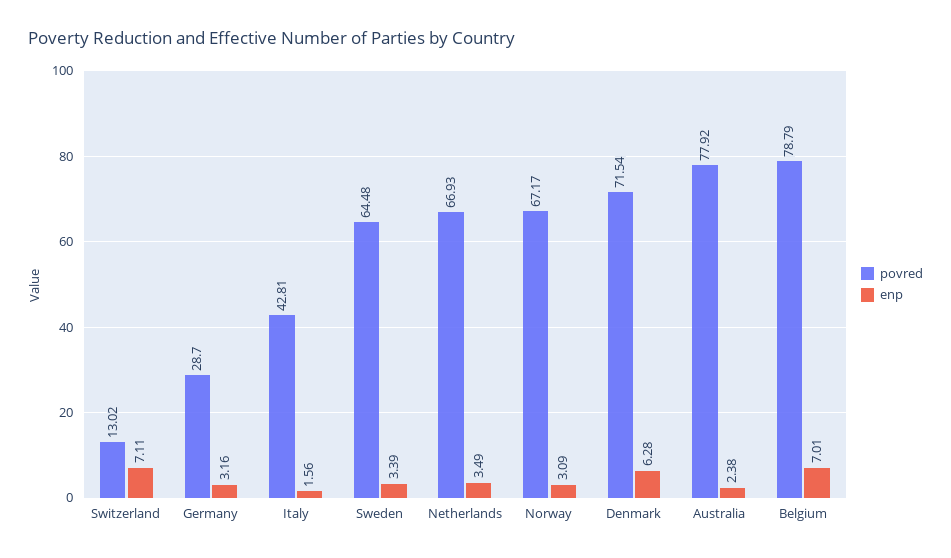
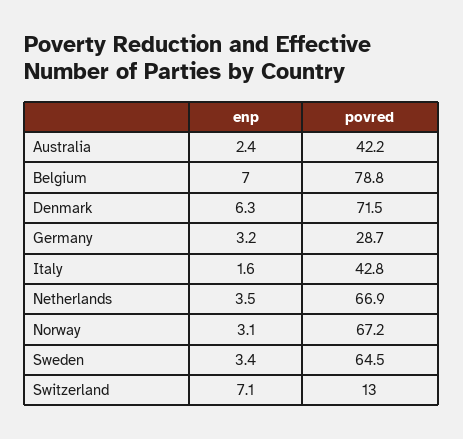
  {
    "povred": {
      "Switzerland": 13.02,
      "Germany": 28.7,
      "Italy": 42.81,
      "Sweden": 64.48,
      "Netherlands": 66.93,
      "Norway": 67.17,
      "Denmark": 71.54,
-     "Australia": 77.92,
+     "Australia": 42.2,
      "Belgium": 78.79
    },
    "enp": {
      "Switzerland": 7.11,
      "Germany": 3.16,
      "Italy": 1.56,
      "Sweden": 3.39,
      "Netherlands": 3.49,
      "Norway": 3.09,
      "Denmark": 6.28,
      "Australia": 2.38,
      "Belgium": 7.01
    }
  }

